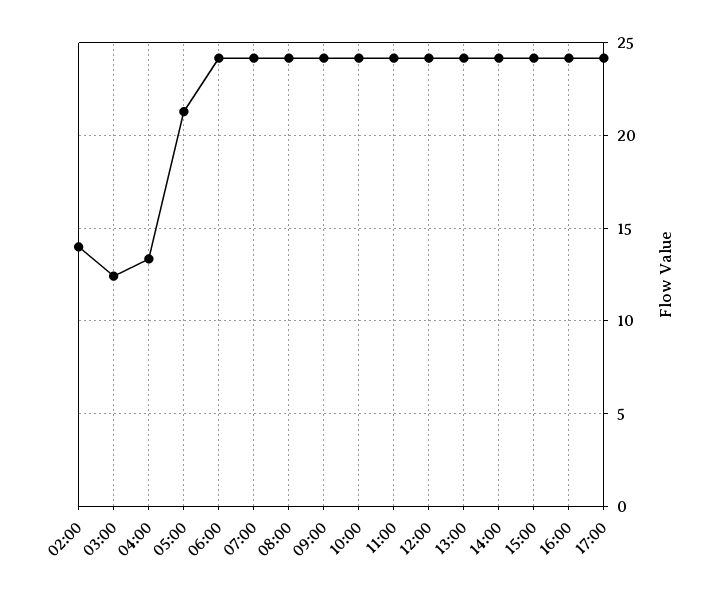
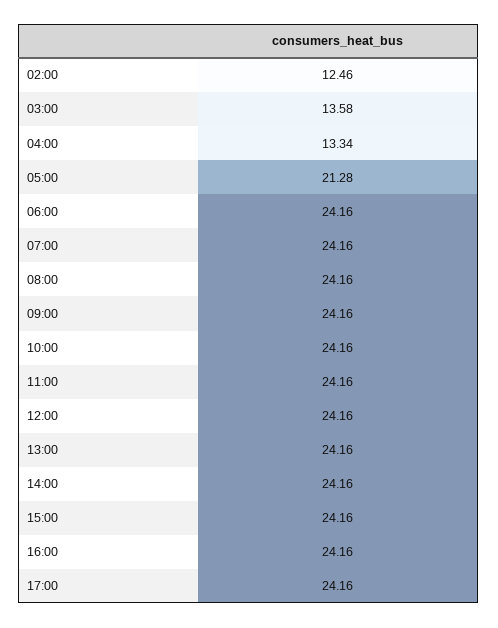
  {
-   "02:00": 14,
+   "02:00": 12.46,
-   "03:00": 12.5,
+   "03:00": 13.58,
    "04:00": 13.34,
    "05:00": 21.28,
    "06:00": 24.16,
    "07:00": 24.16,
    "08:00": 24.16,
    "09:00": 24.16,
    "10:00": 24.16,
    "11:00": 24.16,
    "12:00": 24.16,
    "13:00": 24.16,
    "14:00": 24.16,
    "15:00": 24.16,
    "16:00": 24.16,
    "17:00": 24.16
  }

